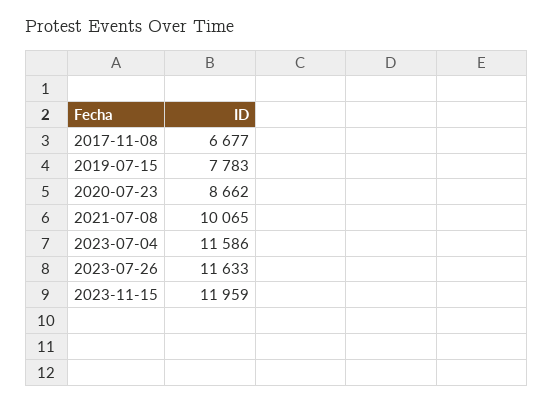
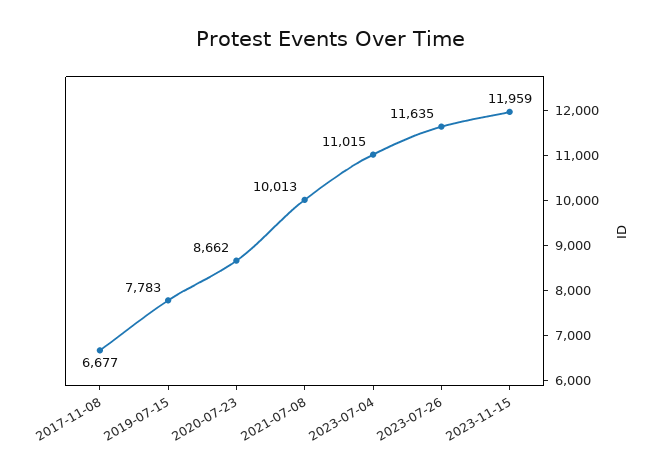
  {
    "2017-11-08": 6677,
    "2019-07-15": 7783,
    "2020-07-23": 8662,
-   "2021-07-08": 10065,
+   "2021-07-08": 10013,
-   "2023-07-04": 11586,
+   "2023-07-04": 11015,
-   "2023-07-26": 11633,
+   "2023-07-26": 11635,
    "2023-11-15": 11959
  }

